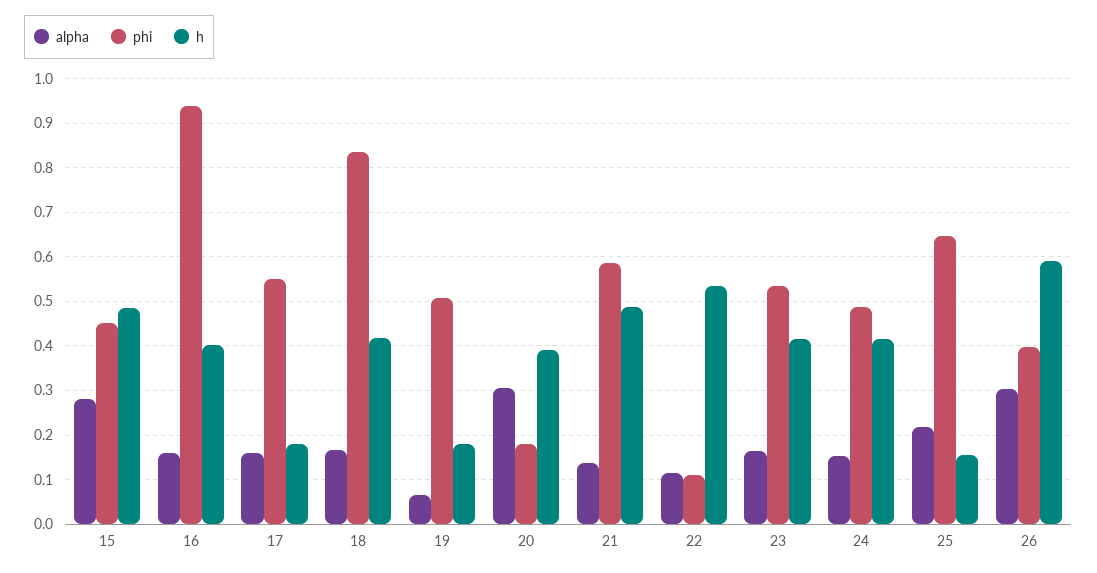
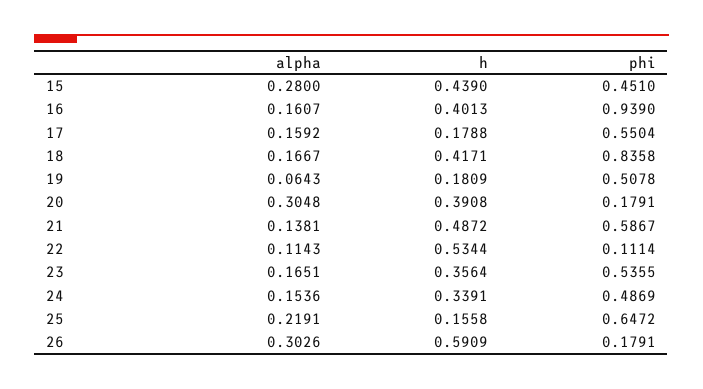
  {
    "alpha": {
      "15": 0.28,
      "16": 0.1607,
      "17": 0.1592,
      "18": 0.1667,
      "19": 0.0643,
      "20": 0.3048,
      "21": 0.1381,
      "22": 0.1143,
      "23": 0.1651,
      "24": 0.1536,
      "25": 0.2191,
      "26": 0.3026
    },
    "phi": {
      "15": 0.451,
      "16": 0.939,
      "17": 0.5504,
      "18": 0.8358,
      "19": 0.5078,
      "20": 0.1791,
      "21": 0.5867,
      "22": 0.1114,
      "23": 0.5355,
      "24": 0.4869,
      "25": 0.6472,
-     "26": 0.4
+     "26": 0.1791
    },
    "h": {
-     "15": 0.48,
+     "15": 0.439,
      "16": 0.4013,
      "17": 0.1788,
      "18": 0.4171,
      "19": 0.1809,
      "20": 0.3908,
      "21": 0.4872,
      "22": 0.5344,
-     "23": 0.42,
+     "23": 0.3564,
-     "24": 0.42,
+     "24": 0.3391,
      "25": 0.1558,
      "26": 0.5909
    }
  }

